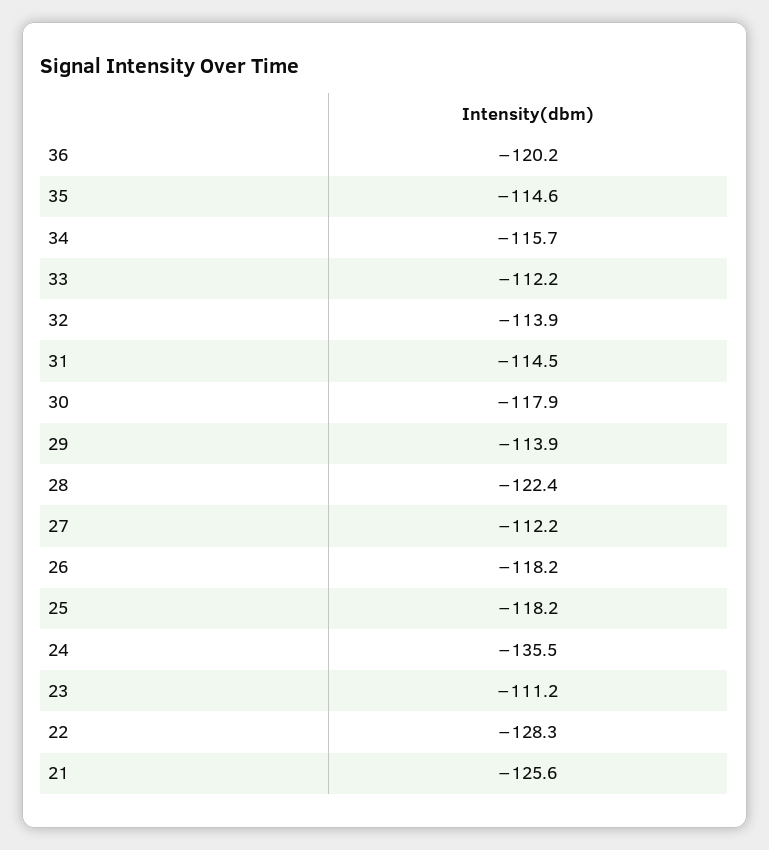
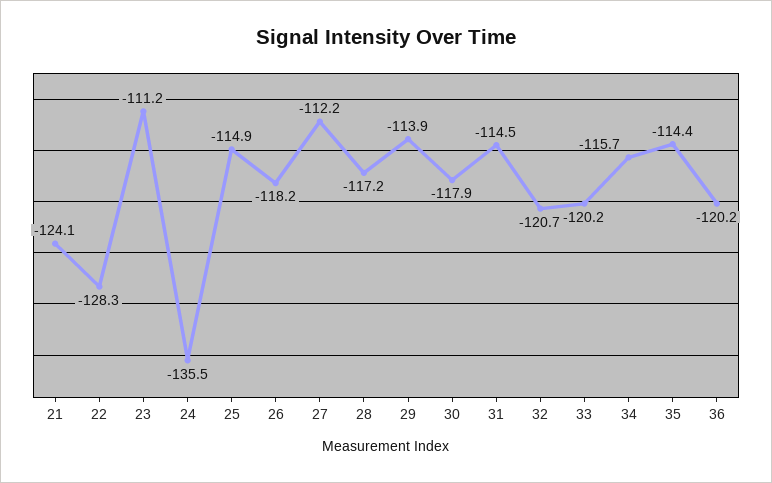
  {
    "36": -120.2,
-   "35": -114.6,
+   "35": -114.4,
    "34": -115.7,
-   "33": -112.2,
+   "33": -120.2,
-   "32": -113.9,
+   "32": -120.7,
    "31": -114.5,
    "30": -117.9,
    "29": -113.9,
-   "28": -122.4,
+   "28": -117.2,
    "27": -112.2,
    "26": -118.2,
-   "25": -118.2,
+   "25": -114.9,
    "24": -135.5,
    "23": -111.2,
    "22": -128.3,
-   "21": -125.6
+   "21": -124.1
  }

